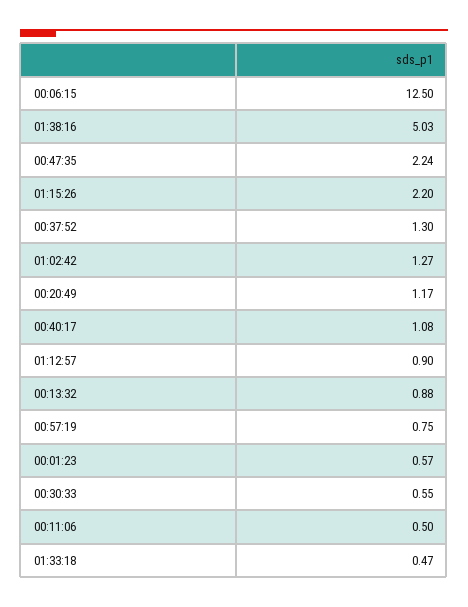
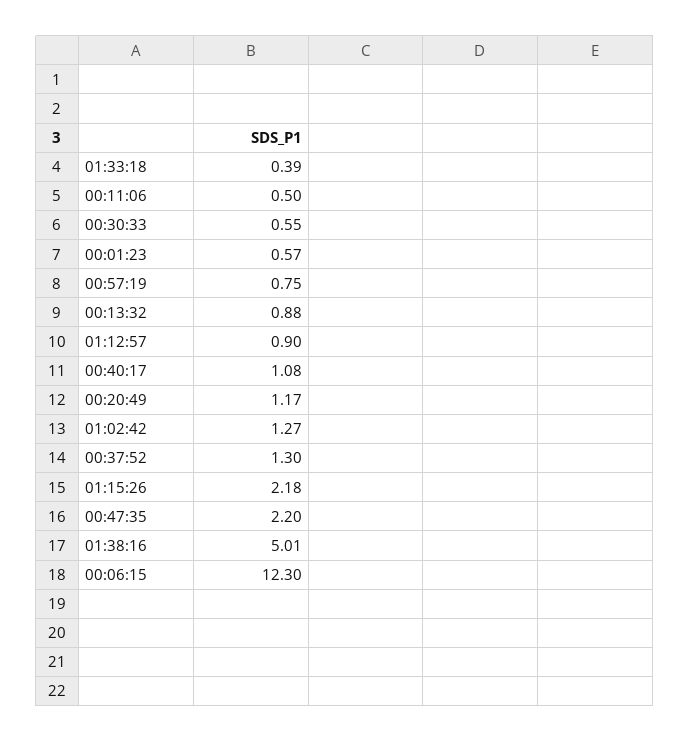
  {
-   "00:06:15": 12.5,
+   "00:06:15": 12.3,
-   "01:38:16": 5.03,
+   "01:38:16": 5.01,
-   "00:47:35": 2.24,
+   "00:47:35": 2.2,
-   "01:15:26": 2.2,
+   "01:15:26": 2.18,
    "00:37:52": 1.3,
    "01:02:42": 1.27,
    "00:20:49": 1.17,
    "00:40:17": 1.08,
    "01:12:57": 0.9,
    "00:13:32": 0.88,
    "00:57:19": 0.75,
    "00:01:23": 0.57,
    "00:30:33": 0.55,
    "00:11:06": 0.5,
-   "01:33:18": 0.47
+   "01:33:18": 0.39
  }

